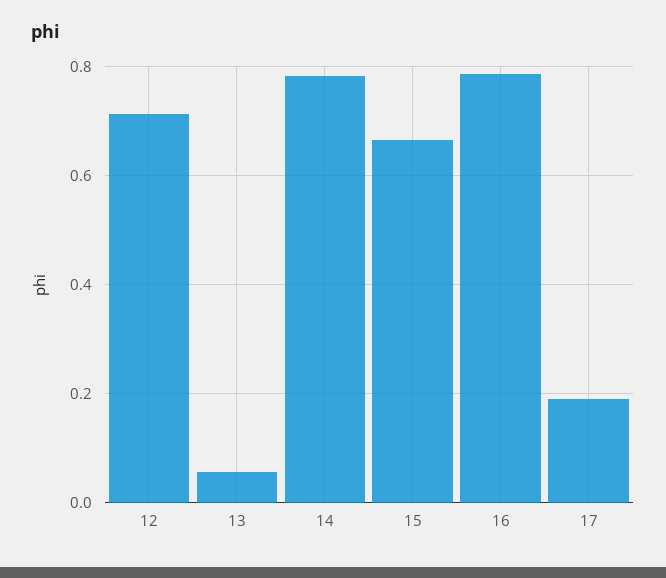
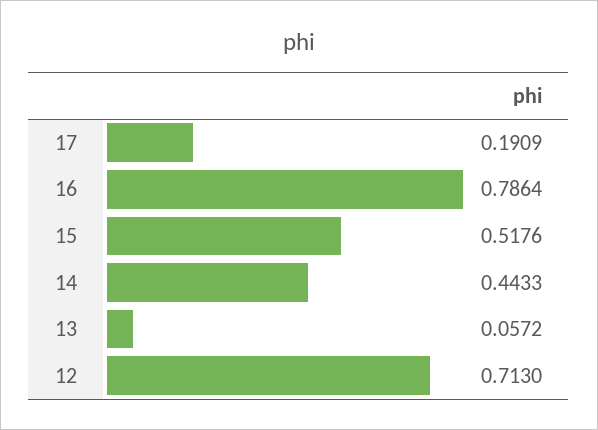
  {
    "12": 0.713,
    "13": 0.0572,
-   "14": 0.78,
+   "14": 0.4433,
-   "15": 0.66,
+   "15": 0.5176,
    "16": 0.7864,
    "17": 0.1909
  }

